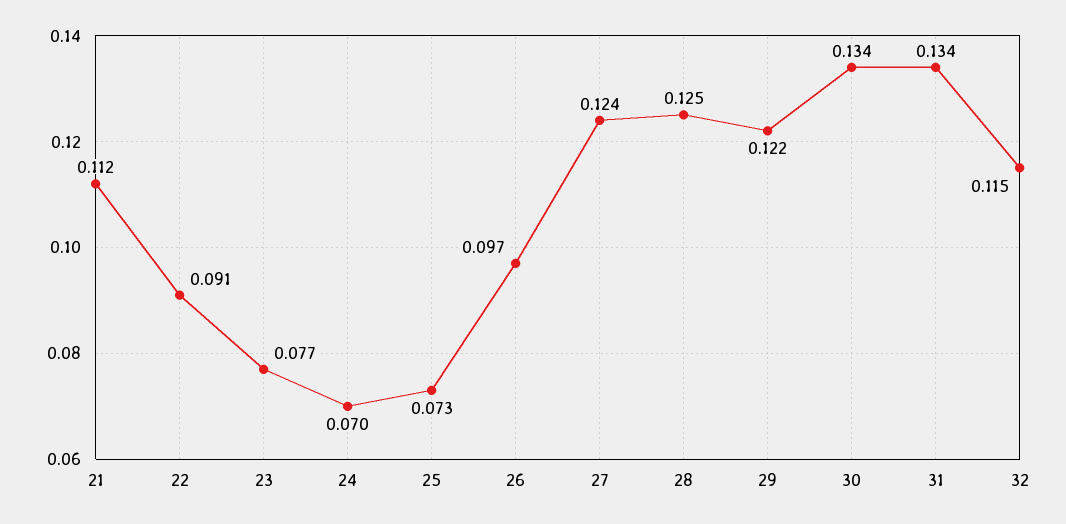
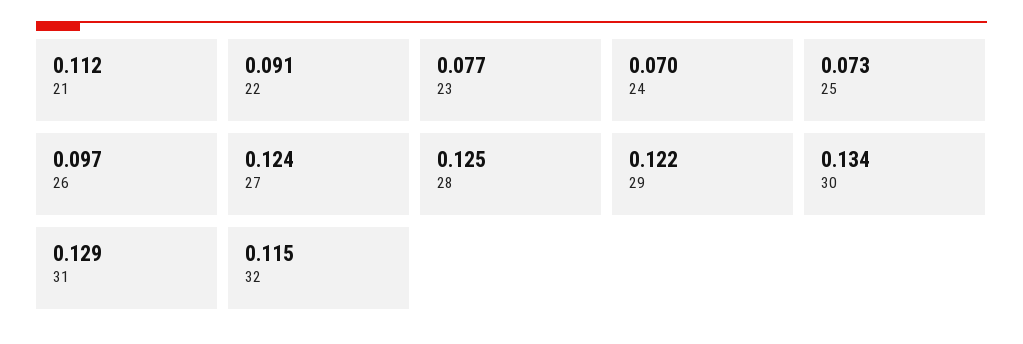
  {
    "21": 0.112,
    "22": 0.091,
    "23": 0.077,
    "24": 0.07,
    "25": 0.073,
    "26": 0.097,
    "27": 0.124,
    "28": 0.125,
    "29": 0.122,
    "30": 0.134,
-   "31": 0.134,
+   "31": 0.129,
    "32": 0.115
  }

